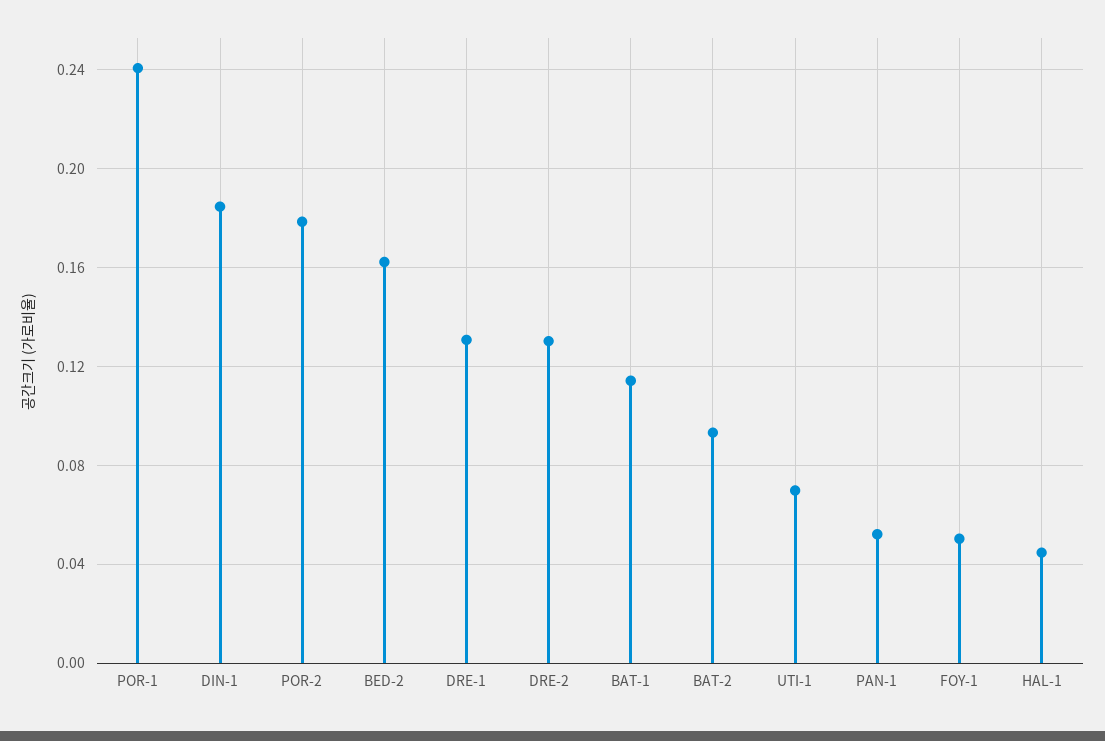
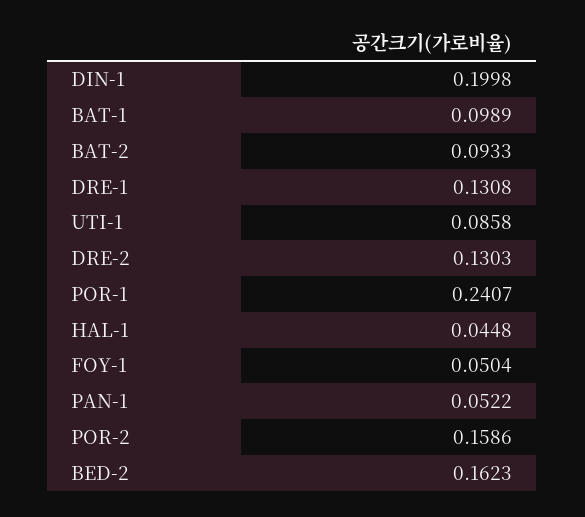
  {
    "POR-1": 0.2407,
-   "DIN-1": 0.185,
+   "DIN-1": 0.1998,
-   "POR-2": 0.18,
+   "POR-2": 0.1586,
    "BED-2": 0.1623,
    "DRE-1": 0.1308,
    "DRE-2": 0.1303,
-   "BAT-1": 0.115,
+   "BAT-1": 0.0989,
    "BAT-2": 0.0933,
-   "UTI-1": 0.07,
+   "UTI-1": 0.0858,
    "PAN-1": 0.0522,
    "FOY-1": 0.0504,
    "HAL-1": 0.0448
  }

